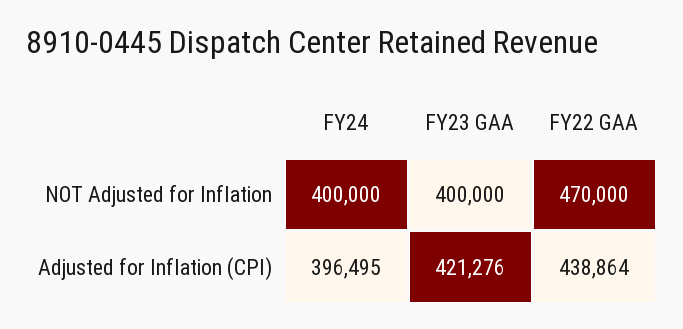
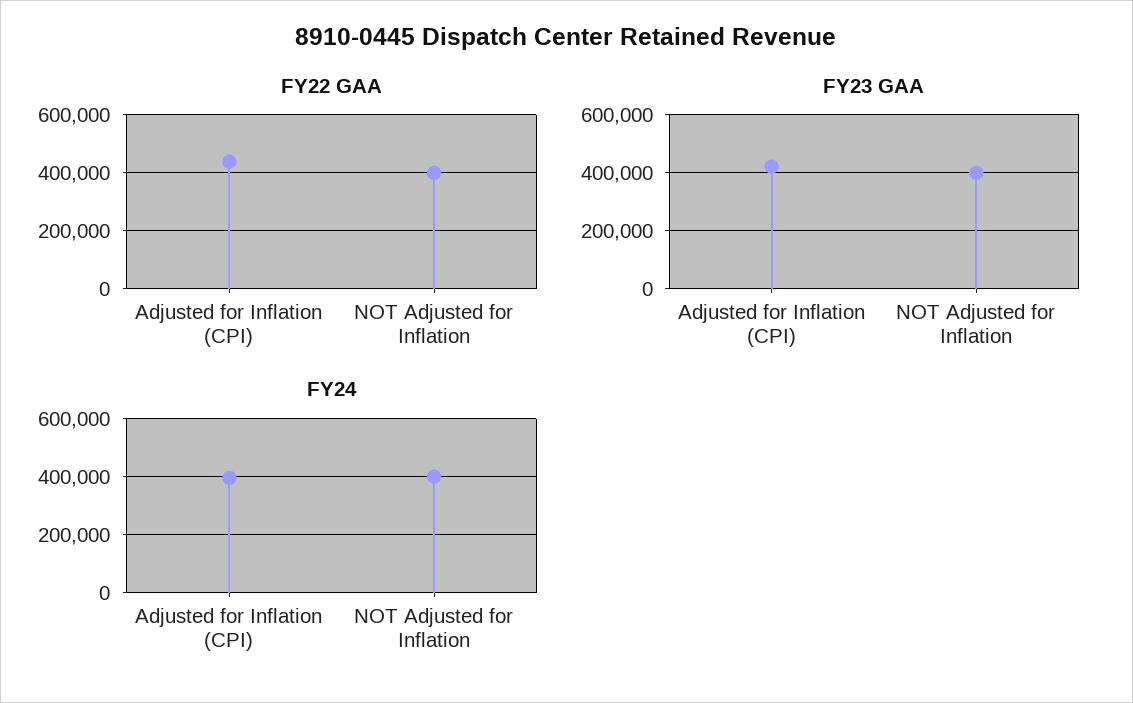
  {
    "FY24": {
      "NOT Adjusted for Inflation": 400000,
      "Adjusted for Inflation (CPI)": 396495
    },
    "FY23 GAA": {
      "NOT Adjusted for Inflation": 400000,
      "Adjusted for Inflation (CPI)": 421276
    },
    "FY22 GAA": {
-     "NOT Adjusted for Inflation": 470000,
+     "NOT Adjusted for Inflation": 400000,
      "Adjusted for Inflation (CPI)": 438864
    }
  }

